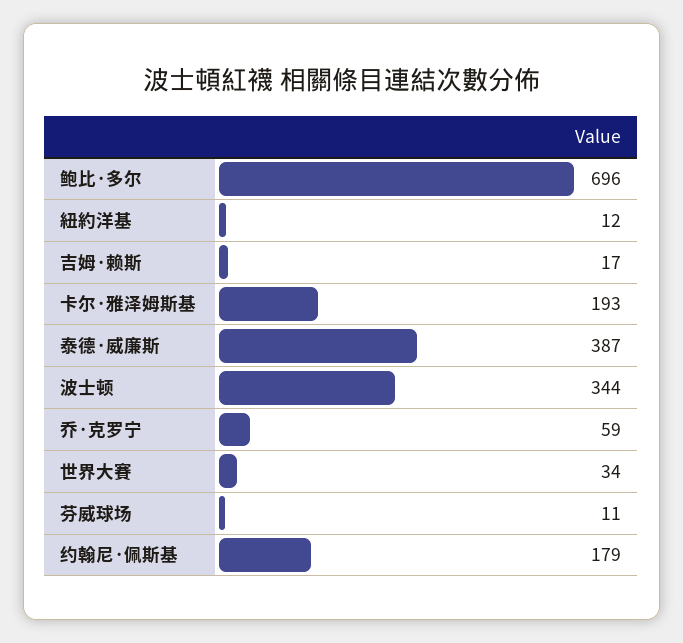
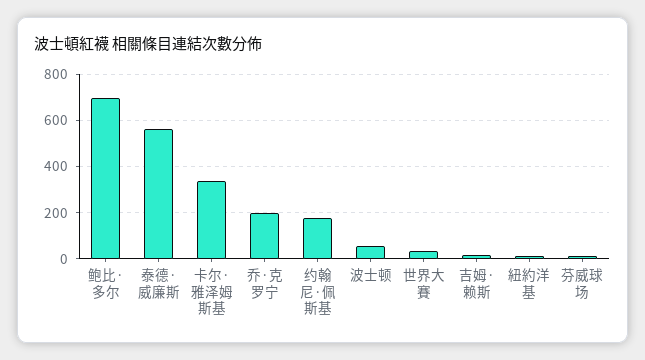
  {
    "鲍比·多尔": 696,
    "紐約洋基": 12,
    "吉姆·赖斯": 17,
-   "卡尔·雅泽姆斯基": 193,
+   "卡尔·雅泽姆斯基": 350,
-   "泰德·威廉斯": 387,
+   "泰德·威廉斯": 550,
-   "波士顿": 344,
+   "波士顿": 50,
-   "乔·克罗宁": 59,
+   "乔·克罗宁": 200,
    "世界大賽": 34,
    "芬威球场": 11,
    "约翰尼·佩斯基": 179
  }

